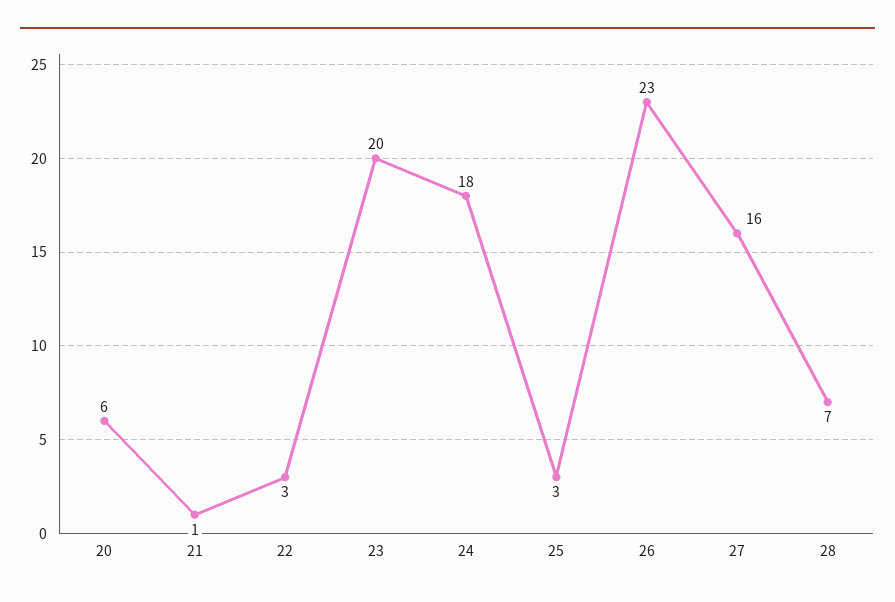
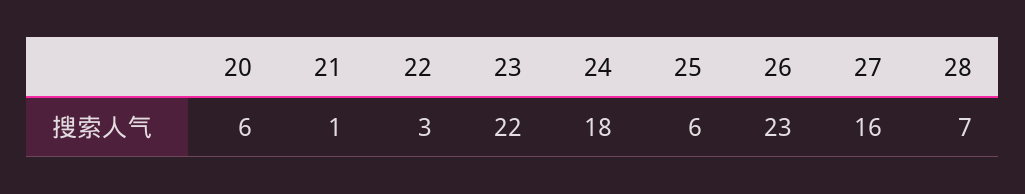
  {
    "20": 6,
    "21": 1,
    "22": 3,
-   "23": 20,
+   "23": 22,
    "24": 18,
-   "25": 3,
+   "25": 6,
    "26": 23,
    "27": 16,
    "28": 7
  }

